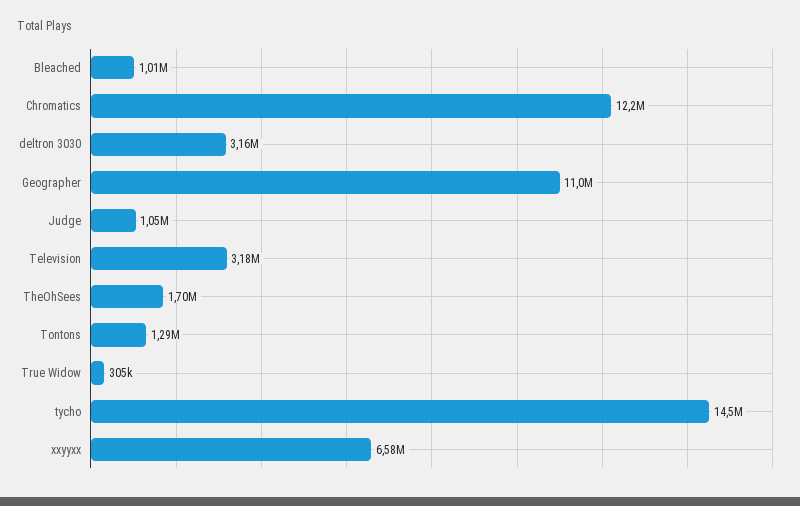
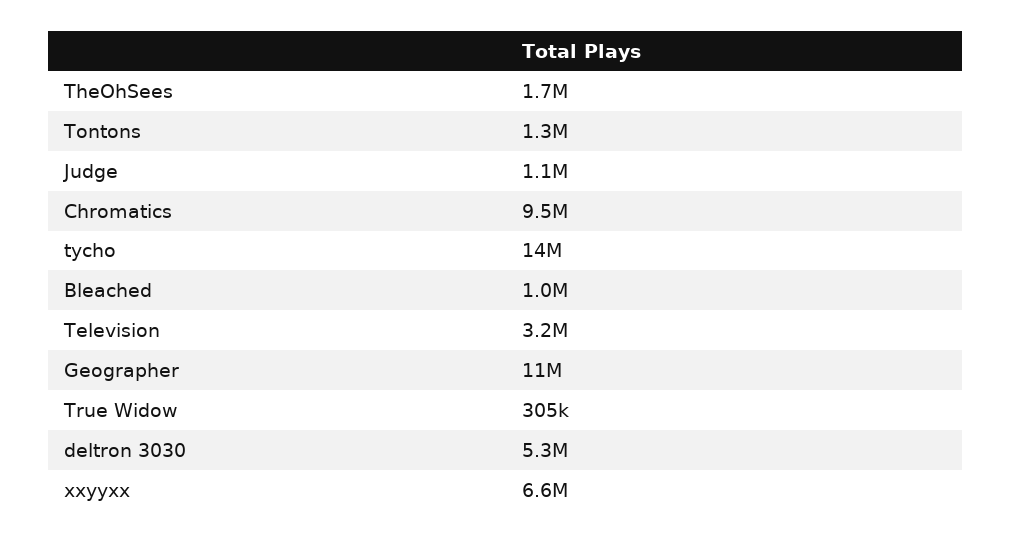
  {
    "Bleached": 1010000,
-   "Chromatics": 12200000,
+   "Chromatics": 9500000,
-   "deltron 3030": 3160000,
+   "deltron 3030": 5300000,
    "Geographer": 11000000,
    "Judge": 1050000,
    "Television": 3180000,
    "TheOhSees": 1700000,
    "Tontons": 1290000,
    "True Widow": 305000,
    "tycho": 14500000,
    "xxyyxx": 6580000
  }

